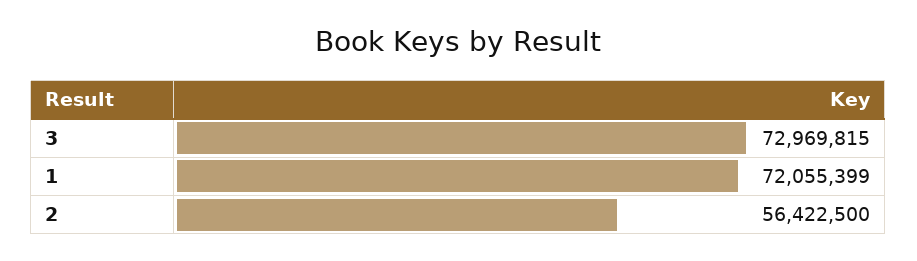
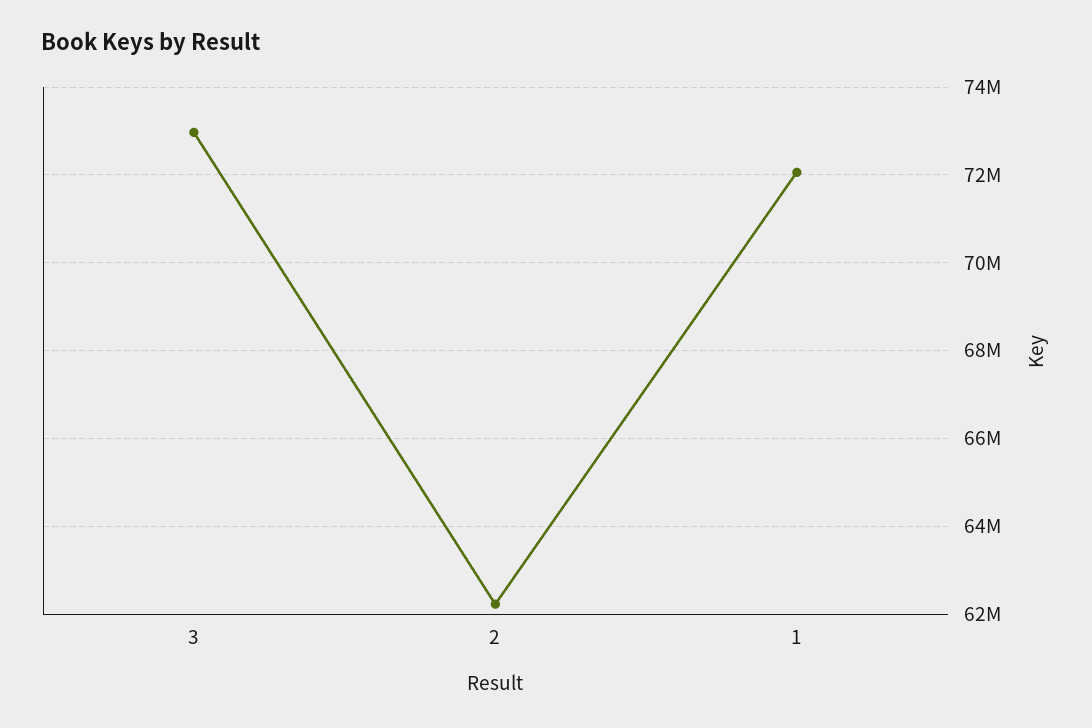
  {
    "3": 72969815,
    "1": 72055399,
-   "2": 56422500
+   "2": 62200000
  }

